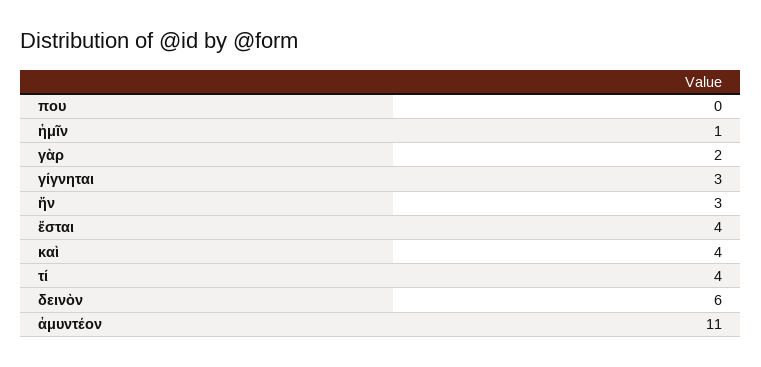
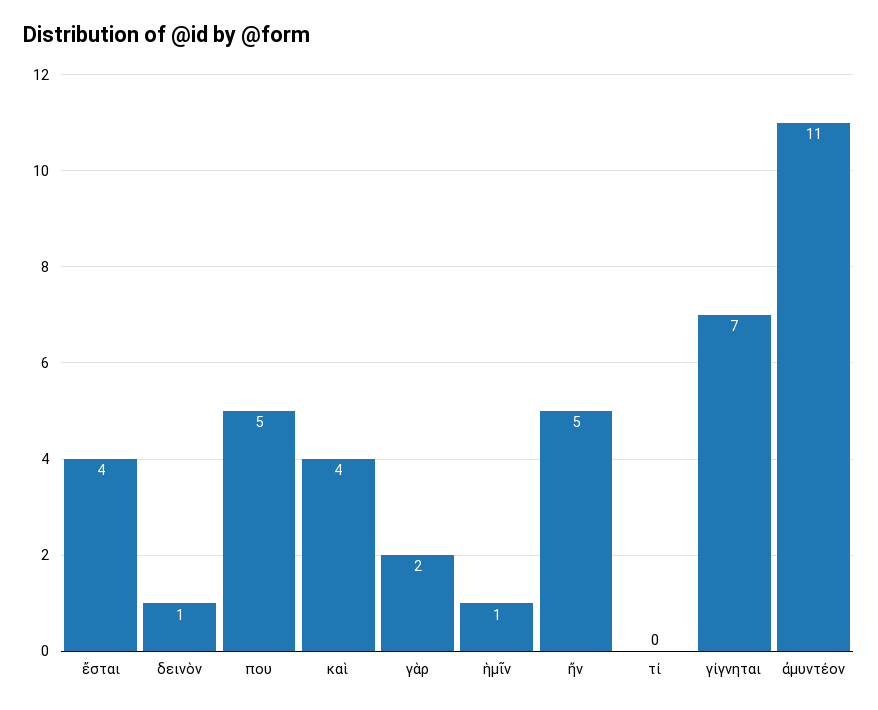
  {
-   "που": 0,
+   "που": 5,
    "ἡμῖν": 1,
    "γὰρ": 2,
-   "γίγνηται": 3,
+   "γίγνηται": 7,
-   "ἤν": 3,
+   "ἤν": 5,
    "ἔσται": 4,
    "καὶ": 4,
-   "τί": 4,
+   "τί": 0,
-   "δεινὸν": 6,
+   "δεινὸν": 1,
    "ἀμυντέον": 11
  }

